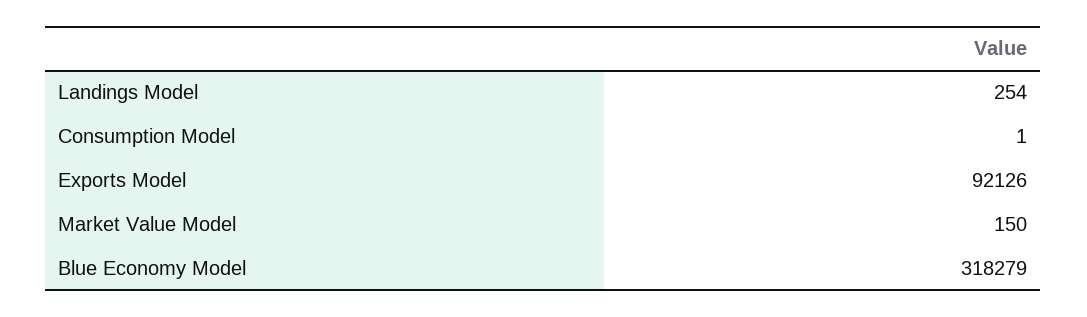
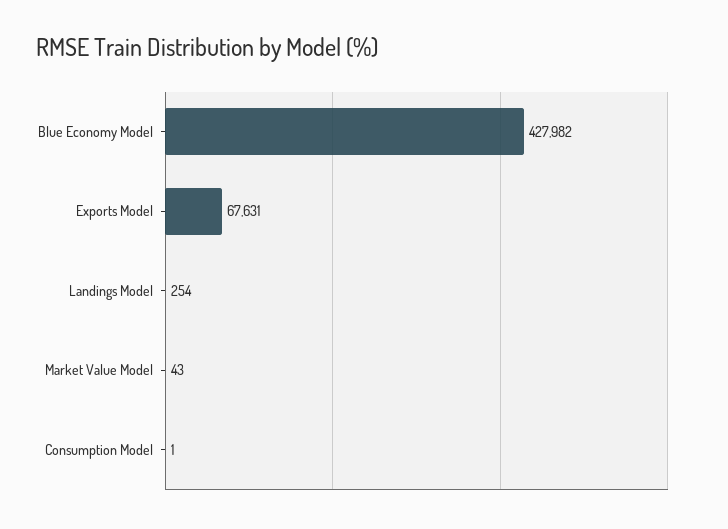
  {
    "Landings Model": 254,
    "Consumption Model": 1,
-   "Exports Model": 92126,
+   "Exports Model": 67631,
-   "Market Value Model": 150,
+   "Market Value Model": 43,
-   "Blue Economy Model": 318279
+   "Blue Economy Model": 427982
  }

